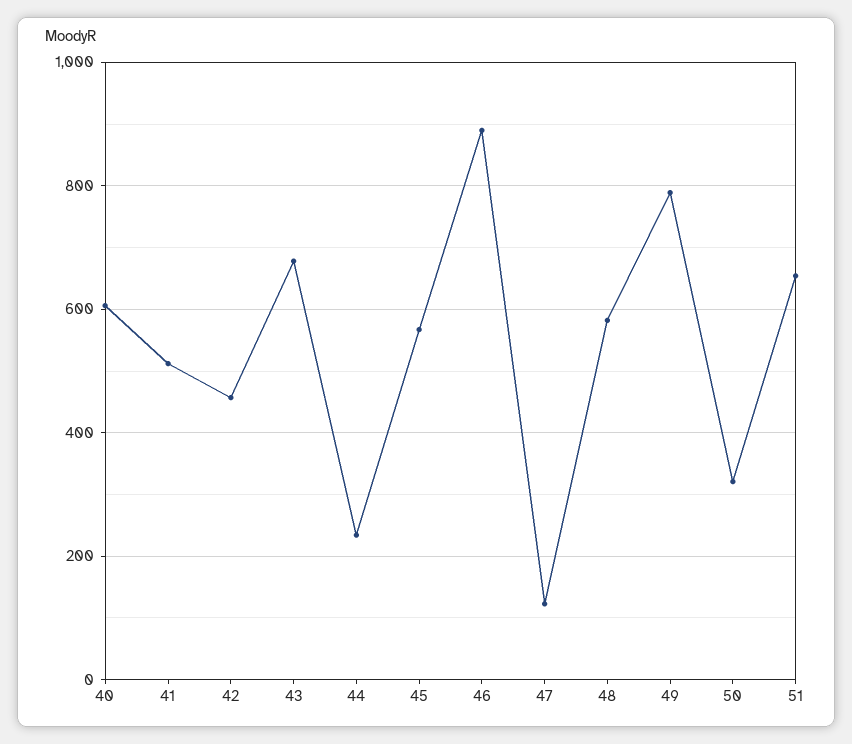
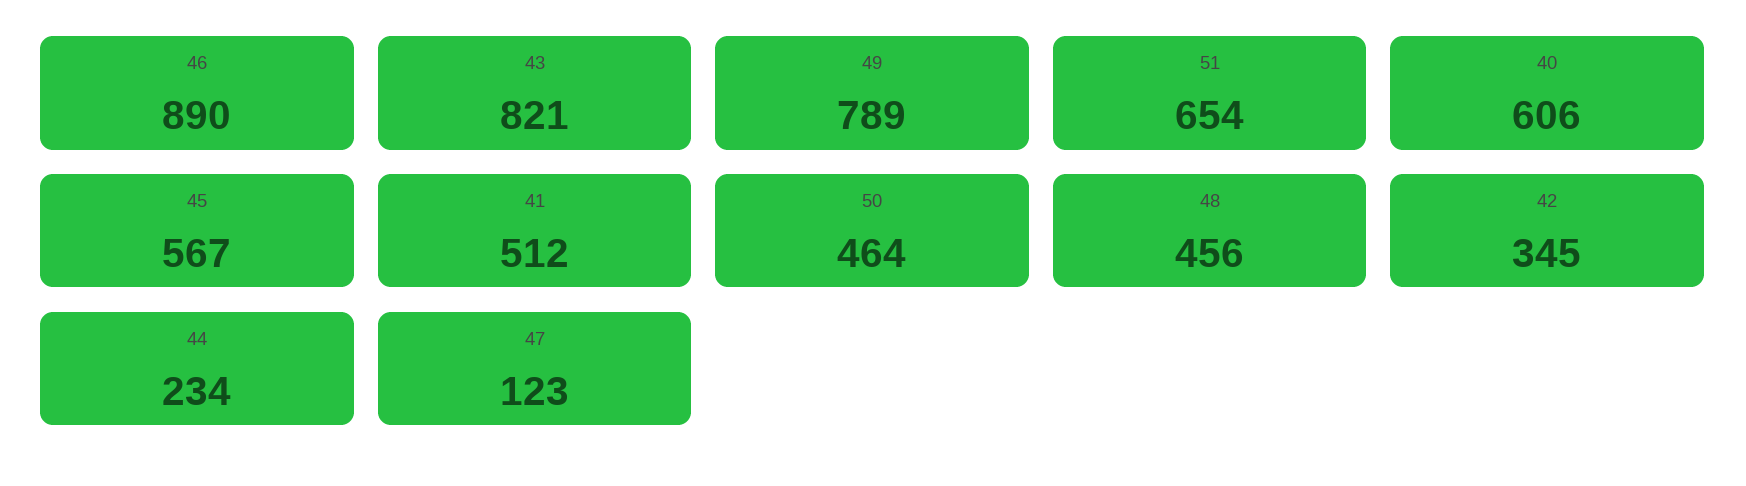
  {
    "40": 606,
    "41": 512,
-   "42": 460,
+   "42": 345,
-   "43": 680,
+   "43": 821,
    "44": 234,
    "45": 567,
    "46": 890,
    "47": 123,
-   "48": 580,
+   "48": 456,
    "49": 789,
-   "50": 320,
+   "50": 464,
    "51": 654
  }

